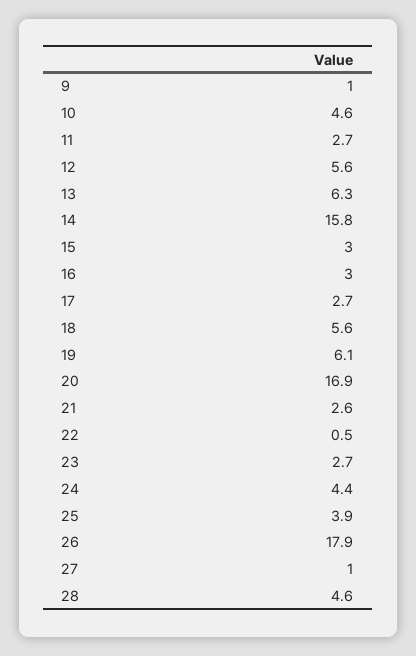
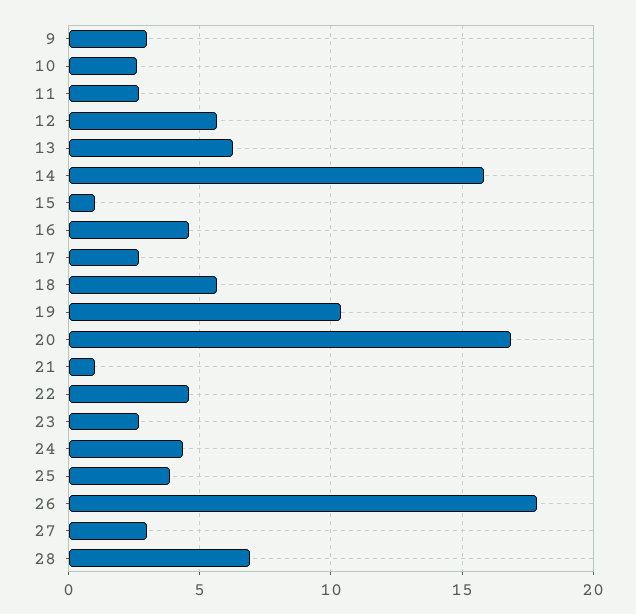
  {
-   "9": 1,
+   "9": 3,
-   "10": 4.6,
+   "10": 2.5,
    "11": 2.7,
    "12": 5.6,
    "13": 6.3,
    "14": 15.8,
-   "15": 3,
+   "15": 1,
-   "16": 3,
+   "16": 4.5,
    "17": 2.7,
    "18": 5.6,
-   "19": 6.1,
+   "19": 10.5,
    "20": 16.9,
-   "21": 2.6,
+   "21": 1,
-   "22": 0.5,
+   "22": 4.5,
    "23": 2.7,
    "24": 4.4,
    "25": 3.9,
    "26": 17.9,
-   "27": 1,
+   "27": 3,
-   "28": 4.6
+   "28": 7
  }

